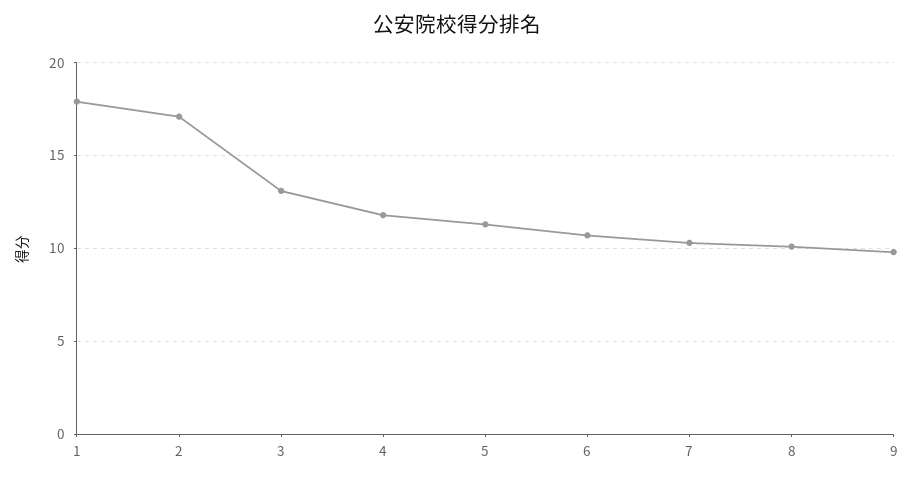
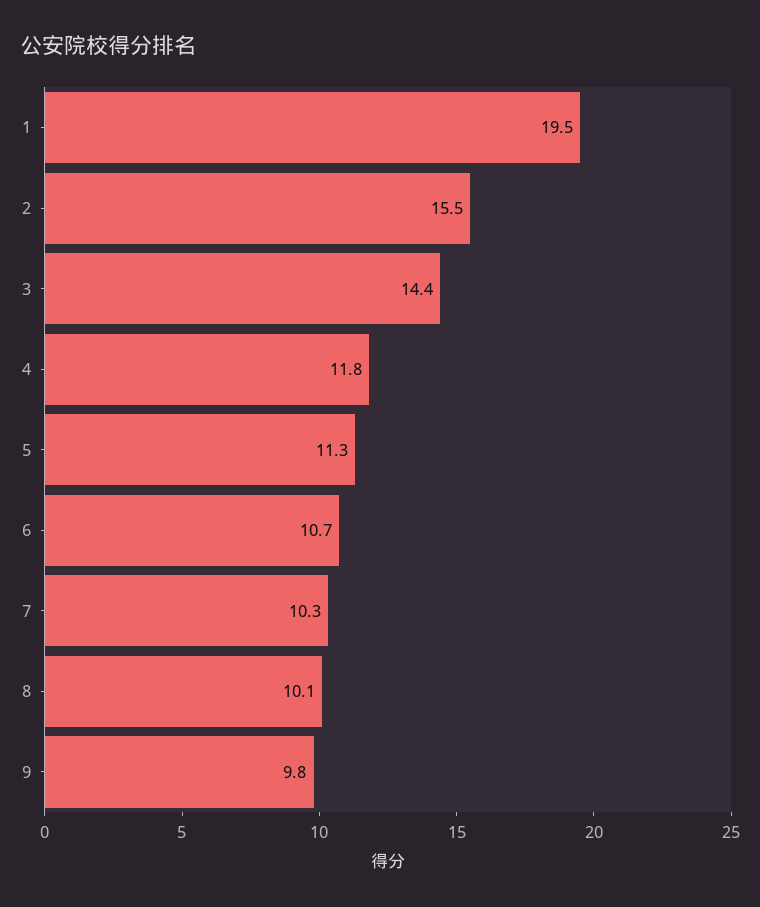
  {
-   "1": 18,
+   "1": 19.5,
-   "2": 17,
+   "2": 15.5,
-   "3": 13,
+   "3": 14.4,
    "4": 11.8,
    "5": 11.3,
    "6": 10.7,
    "7": 10.3,
    "8": 10.1,
    "9": 9.8
  }

